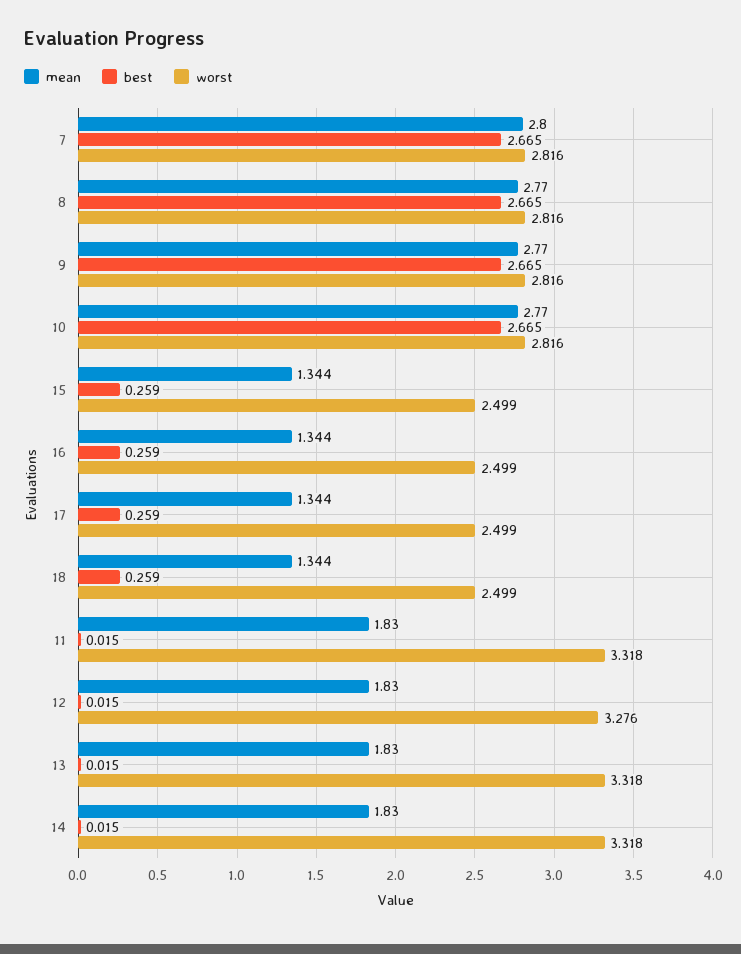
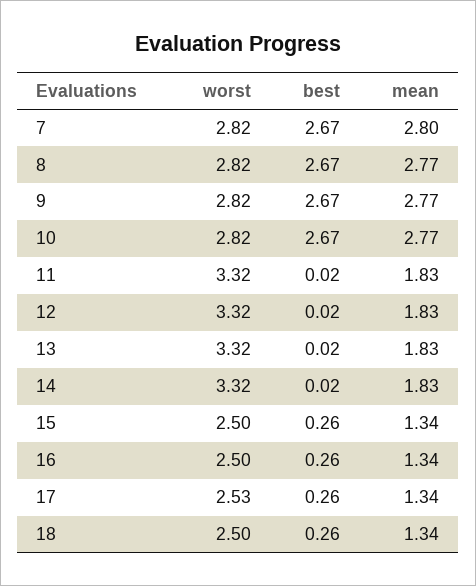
  {
    "mean": {
      "7": 2.8,
      "8": 2.77,
      "9": 2.77,
      "10": 2.77,
      "15": 1.344,
      "16": 1.344,
      "17": 1.344,
      "18": 1.344,
      "11": 1.83,
      "12": 1.83,
      "13": 1.83,
      "14": 1.83
    },
    "best": {
      "7": 2.665,
      "8": 2.665,
      "9": 2.665,
      "10": 2.665,
      "15": 0.259,
      "16": 0.259,
      "17": 0.259,
      "18": 0.259,
      "11": 0.015,
      "12": 0.015,
      "13": 0.015,
      "14": 0.015
    },
    "worst": {
      "7": 2.816,
      "8": 2.816,
      "9": 2.816,
      "10": 2.816,
      "15": 2.499,
      "16": 2.499,
-     "17": 2.499,
+     "17": 2.53,
      "18": 2.499,
      "11": 3.318,
-     "12": 3.276,
+     "12": 3.32,
      "13": 3.318,
      "14": 3.318
    }
  }

